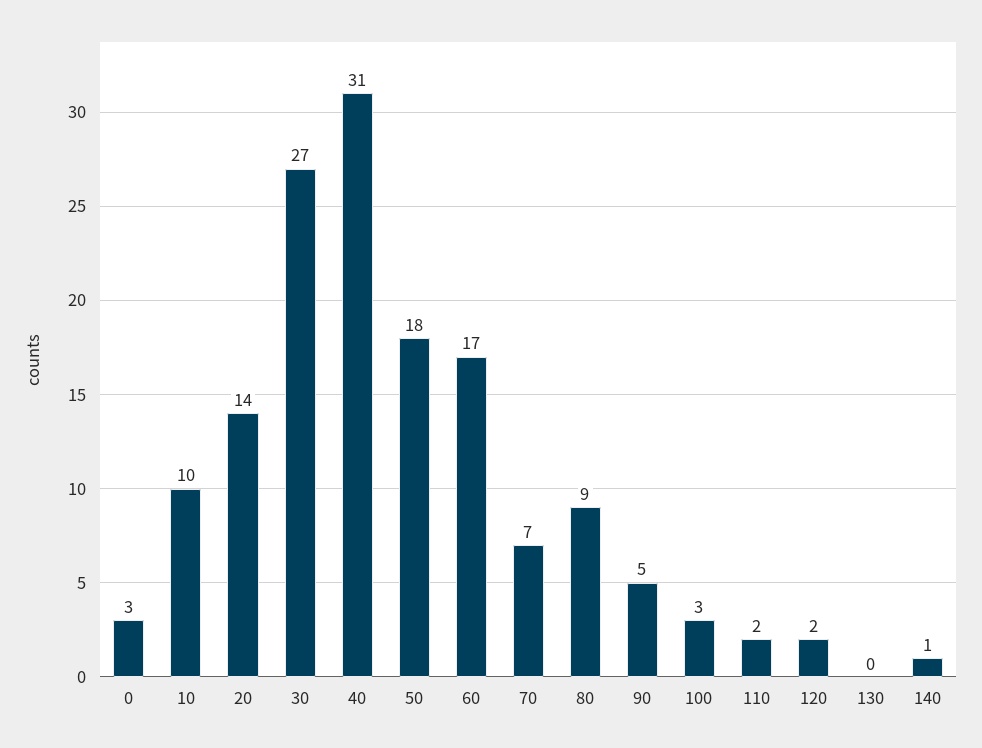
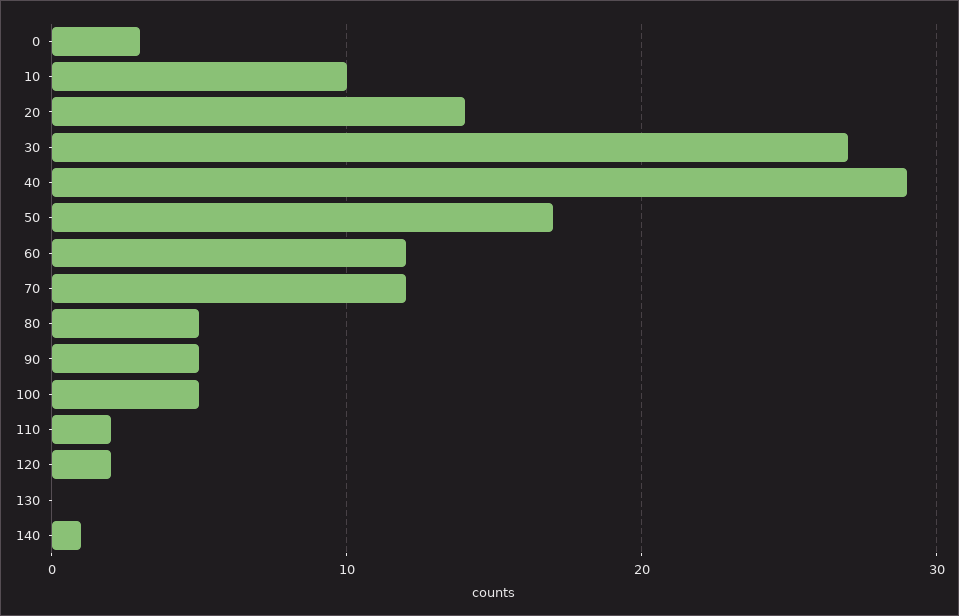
  {
    "0": 3,
    "10": 10,
    "20": 14,
    "30": 27,
-   "40": 31,
+   "40": 29,
-   "50": 18,
+   "50": 17,
-   "60": 17,
+   "60": 12,
-   "70": 7,
+   "70": 12,
-   "80": 9,
+   "80": 5,
    "90": 5,
-   "100": 3,
+   "100": 5,
    "110": 2,
    "120": 2,
    "130": 0,
    "140": 1
  }

